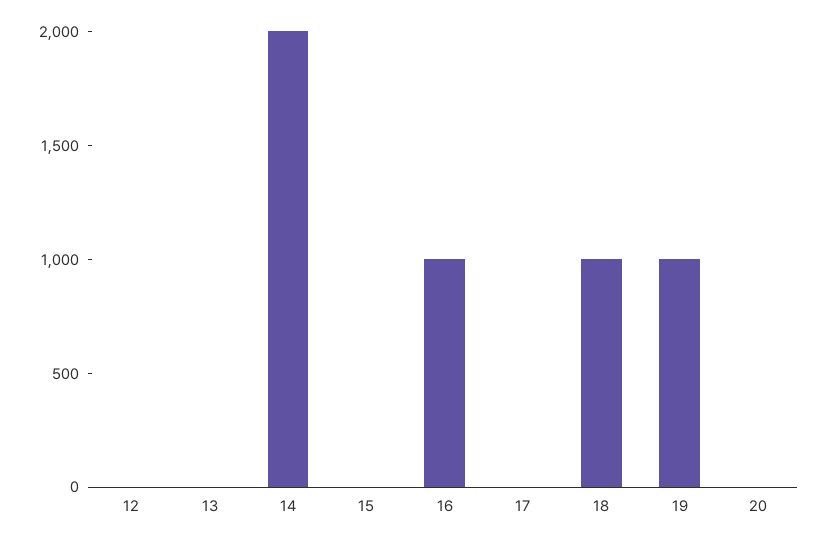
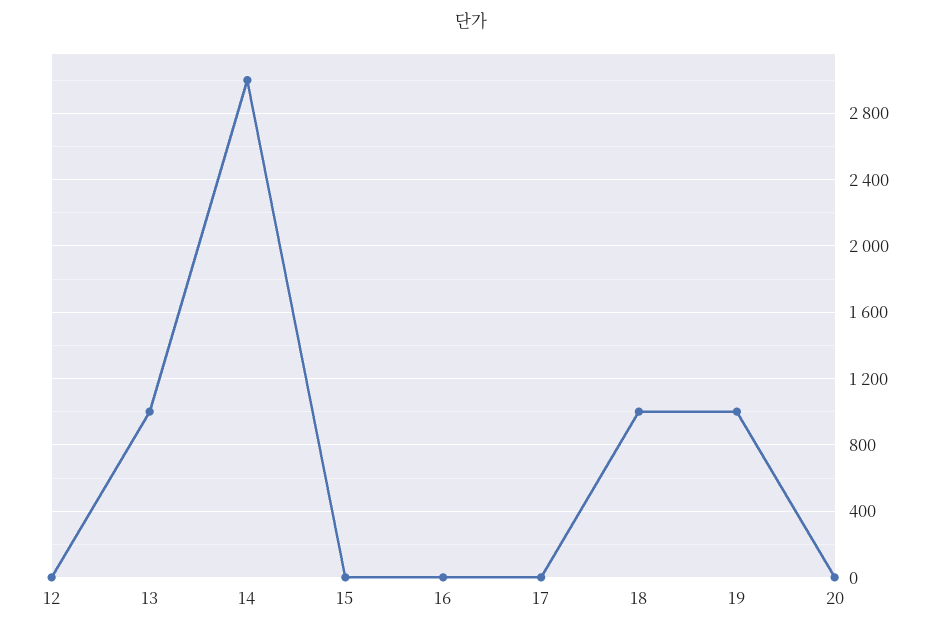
  {
    "12": 0,
-   "13": 0,
+   "13": 1000,
-   "14": 2000,
+   "14": 3000,
    "15": 0,
-   "16": 1000,
+   "16": 0,
    "17": 0,
    "18": 1000,
    "19": 1000,
    "20": 0
  }

